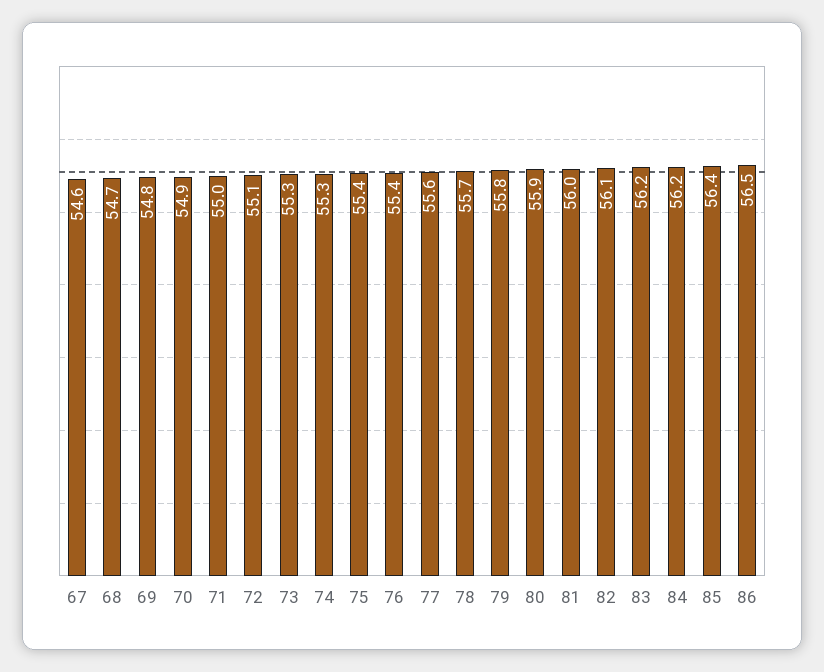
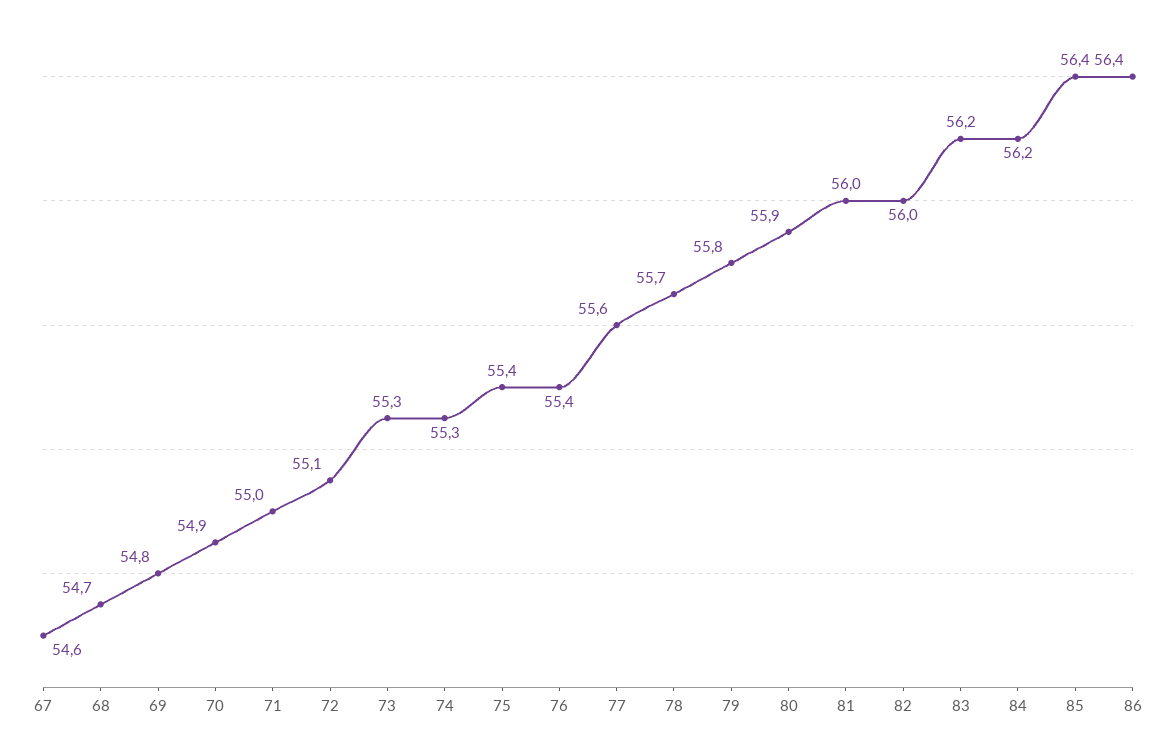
  {
    "67": 54.6,
    "68": 54.7,
    "69": 54.8,
    "70": 54.9,
    "71": 55,
    "72": 55.1,
    "73": 55.3,
    "74": 55.3,
    "75": 55.4,
    "76": 55.4,
    "77": 55.6,
    "78": 55.7,
    "79": 55.8,
    "80": 55.9,
    "81": 56,
-   "82": 56.1,
+   "82": 56,
    "83": 56.2,
    "84": 56.2,
    "85": 56.4,
-   "86": 56.5
+   "86": 56.4
  }

